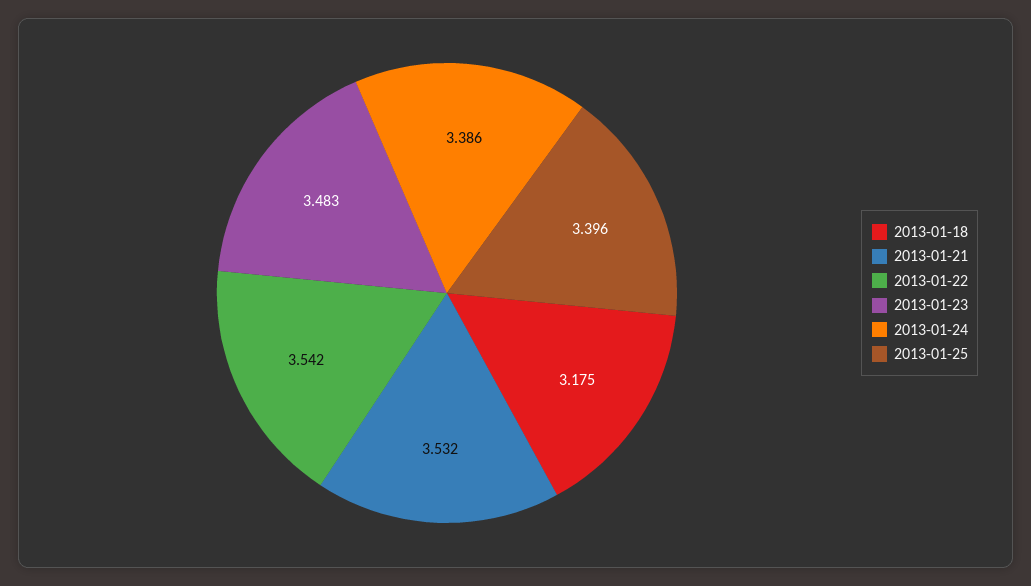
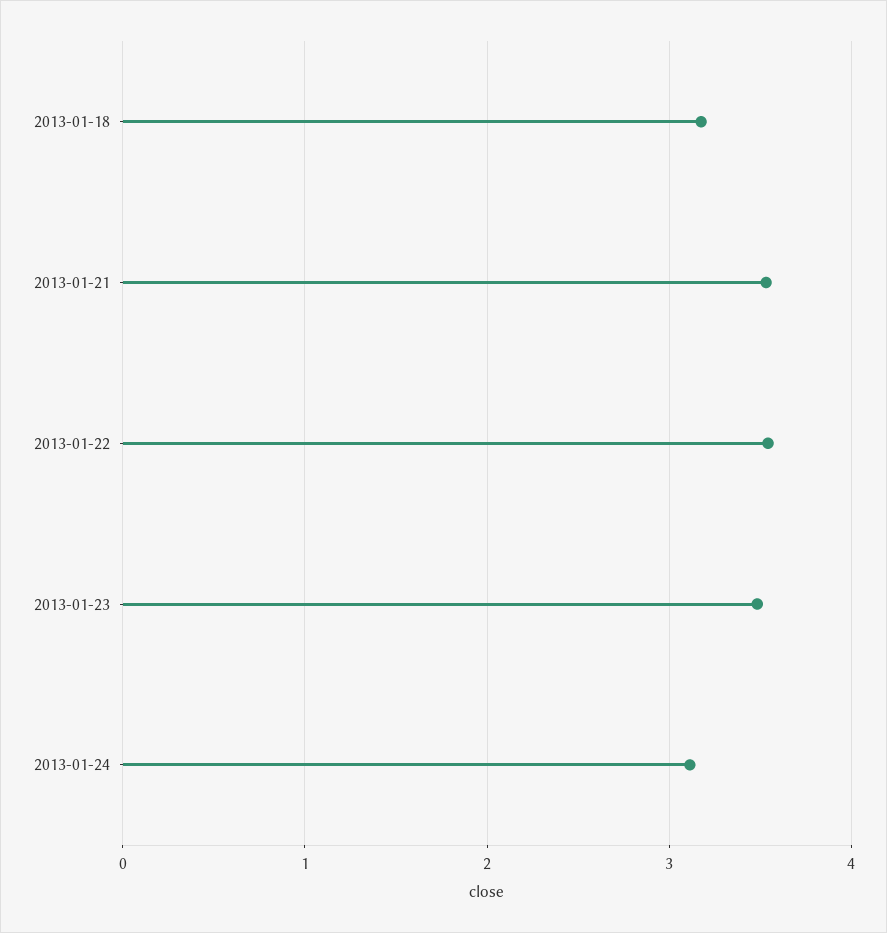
  {
    "2013-01-18": 3.175,
    "2013-01-21": 3.532,
    "2013-01-22": 3.542,
    "2013-01-23": 3.483,
-   "2013-01-24": 3.386,
+   "2013-01-24": 3.1
-   "2013-01-25": 3.396
  }

